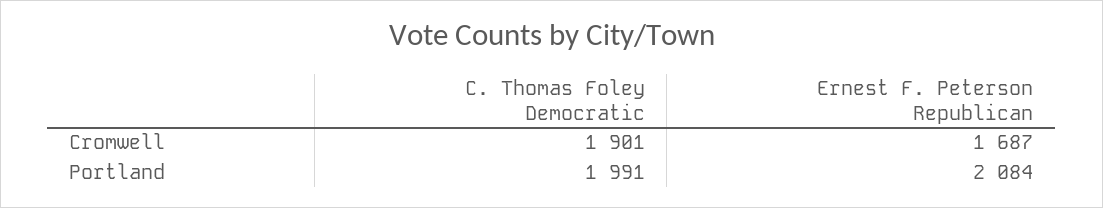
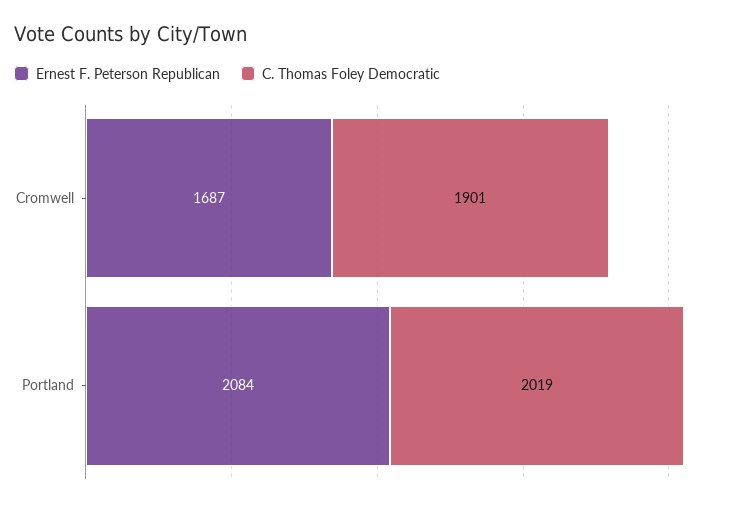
  {
    "C. Thomas Foley Democratic": {
      "Cromwell": 1901,
-     "Portland": 1991
+     "Portland": 2019
    },
    "Ernest F. Peterson Republican": {
      "Cromwell": 1687,
      "Portland": 2084
    }
  }

